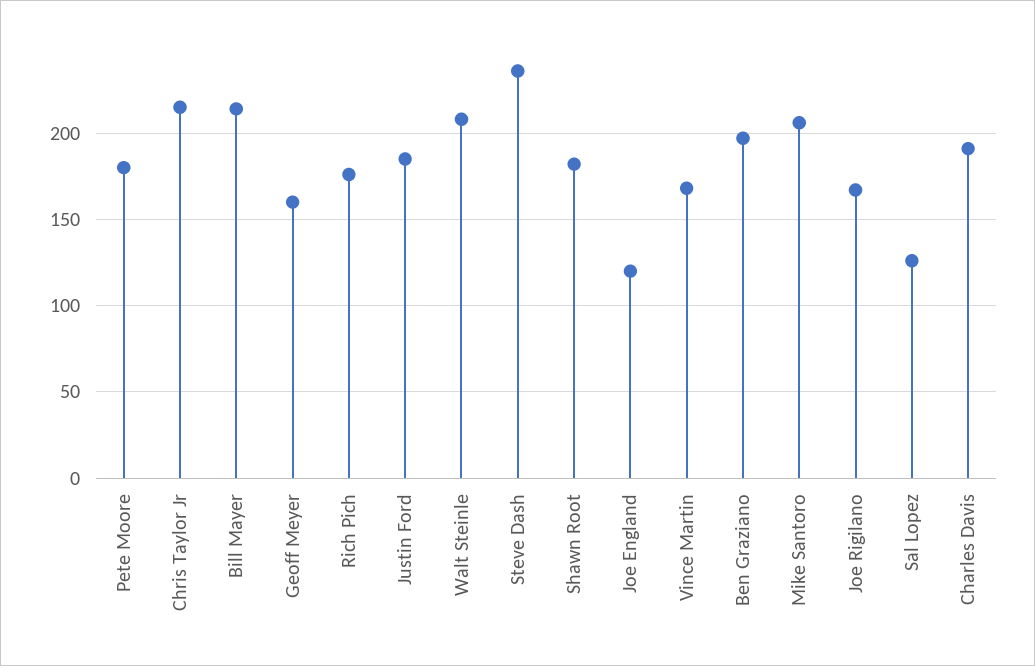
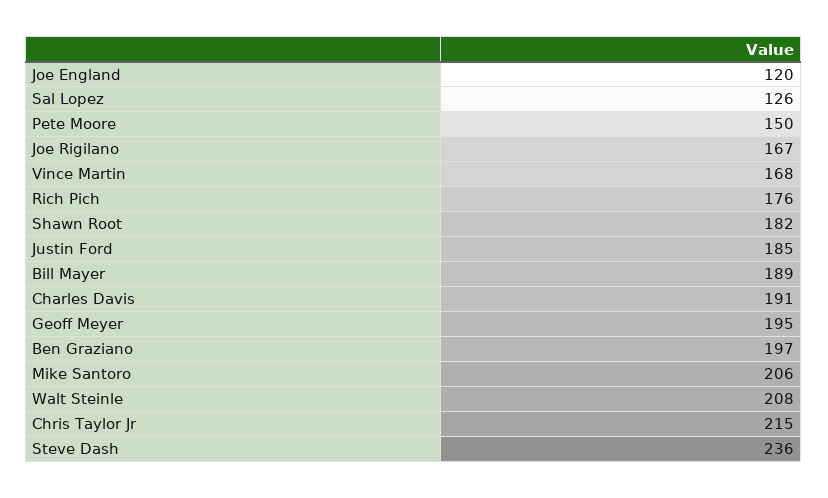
  {
-   "Pete Moore": 180,
+   "Pete Moore": 150,
    "Chris Taylor Jr": 215,
-   "Bill Mayer": 215,
+   "Bill Mayer": 189,
-   "Geoff Meyer": 160,
+   "Geoff Meyer": 195,
    "Rich Pich": 176,
    "Justin Ford": 185,
    "Walt Steinle": 208,
    "Steve Dash": 236,
    "Shawn Root": 182,
    "Joe England": 120,
    "Vince Martin": 168,
    "Ben Graziano": 197,
    "Mike Santoro": 206,
    "Joe Rigilano": 167,
    "Sal Lopez": 126,
    "Charles Davis": 191
  }

